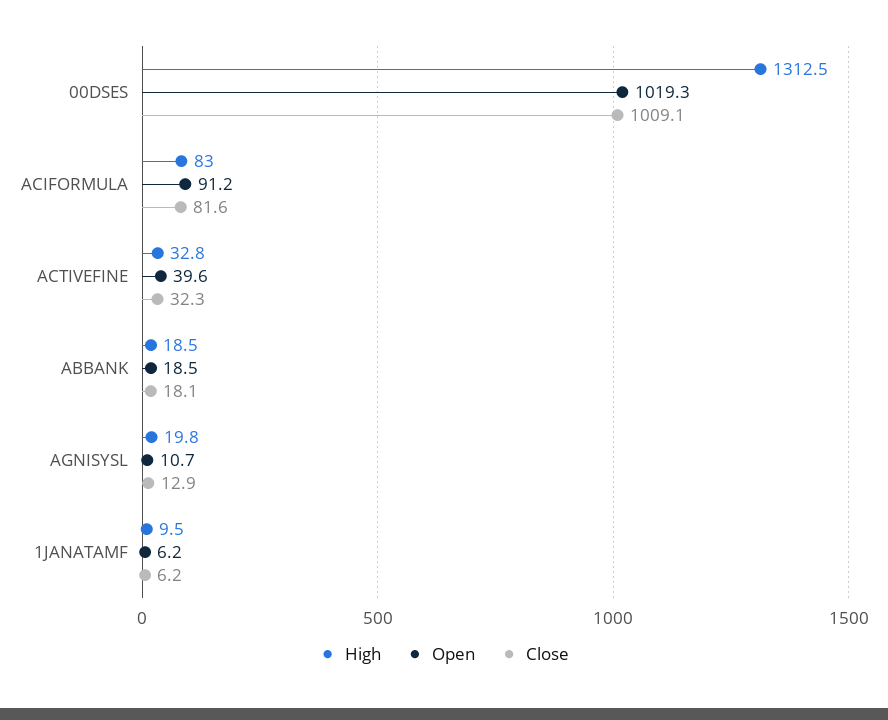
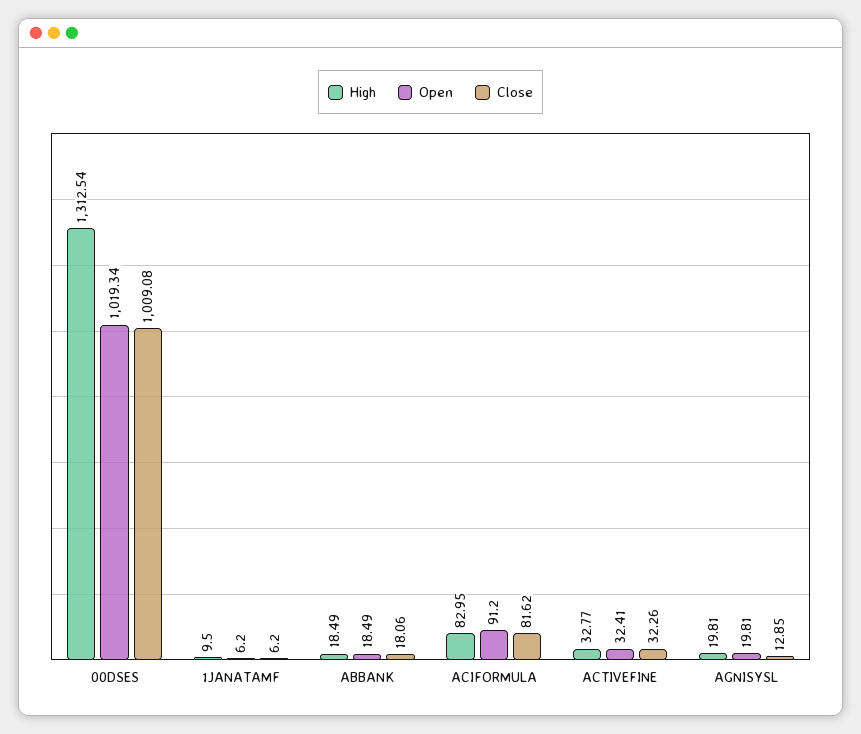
  {
    "High": {
      "00DSES": 1312.54,
      "ACIFORMULA": 82.95,
      "ACTIVEFINE": 32.77,
      "ABBANK": 18.49,
      "AGNISYSL": 19.81,
      "1JANATAMF": 9.5
    },
    "Open": {
      "00DSES": 1019.34,
      "ACIFORMULA": 91.2,
-     "ACTIVEFINE": 39.6,
+     "ACTIVEFINE": 32.41,
      "ABBANK": 18.49,
-     "AGNISYSL": 10.7,
+     "AGNISYSL": 19.81,
      "1JANATAMF": 6.2
    },
    "Close": {
      "00DSES": 1009.08,
      "ACIFORMULA": 81.62,
      "ACTIVEFINE": 32.26,
      "ABBANK": 18.06,
      "AGNISYSL": 12.85,
      "1JANATAMF": 6.2
    }
  }

